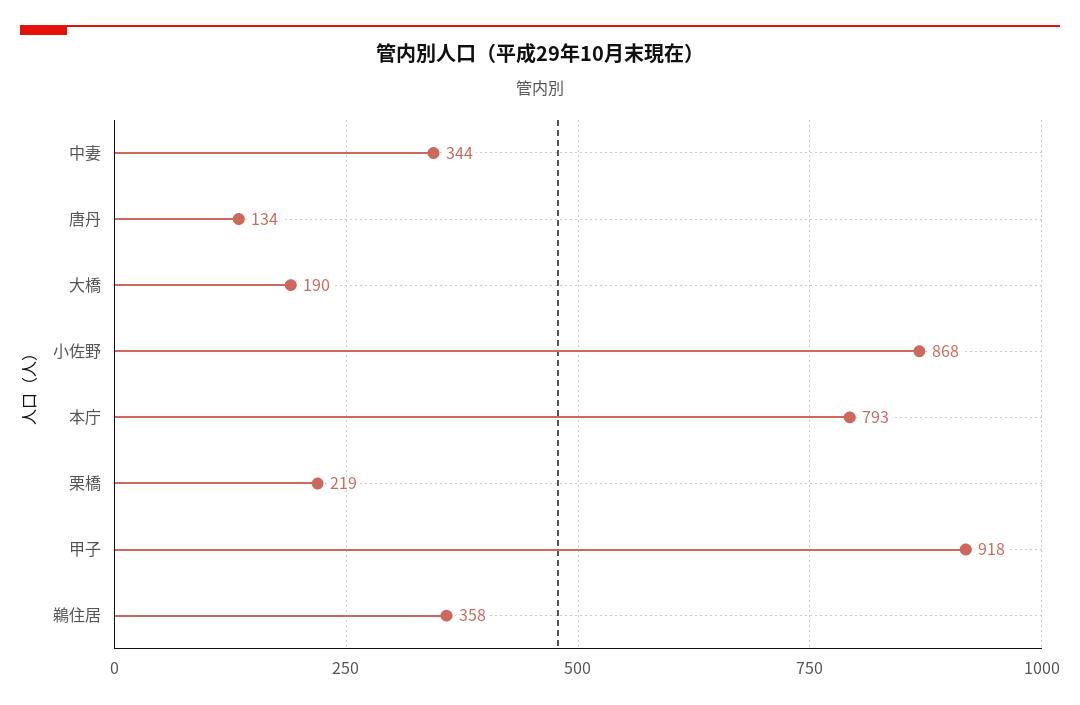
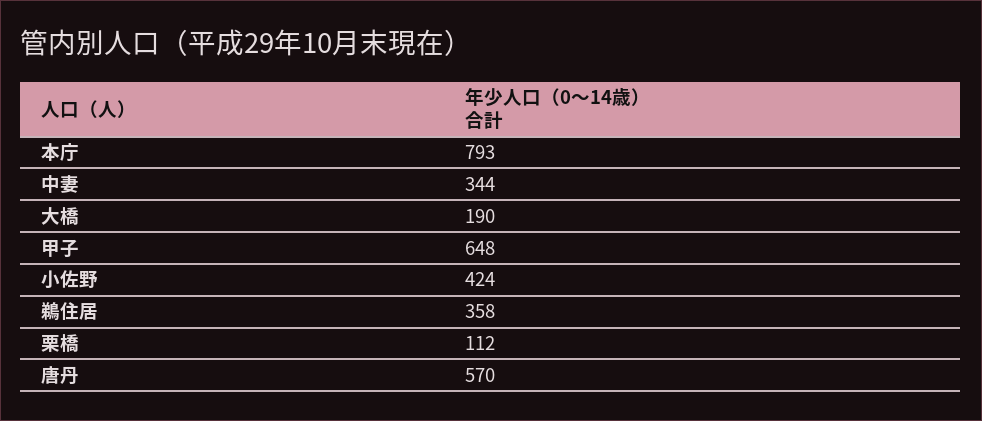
  {
    "中妻": 344,
-   "唐丹": 134,
+   "唐丹": 570,
    "大橋": 190,
-   "小佐野": 868,
+   "小佐野": 424,
    "本庁": 793,
-   "栗橋": 219,
+   "栗橋": 112,
-   "甲子": 918,
+   "甲子": 648,
    "鵜住居": 358
  }

